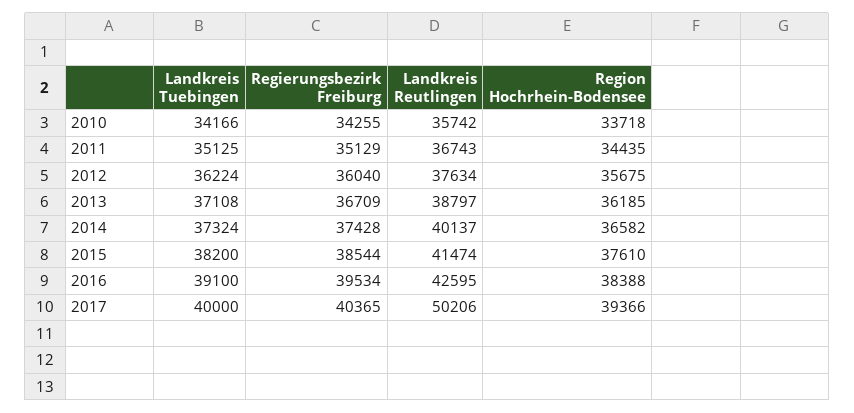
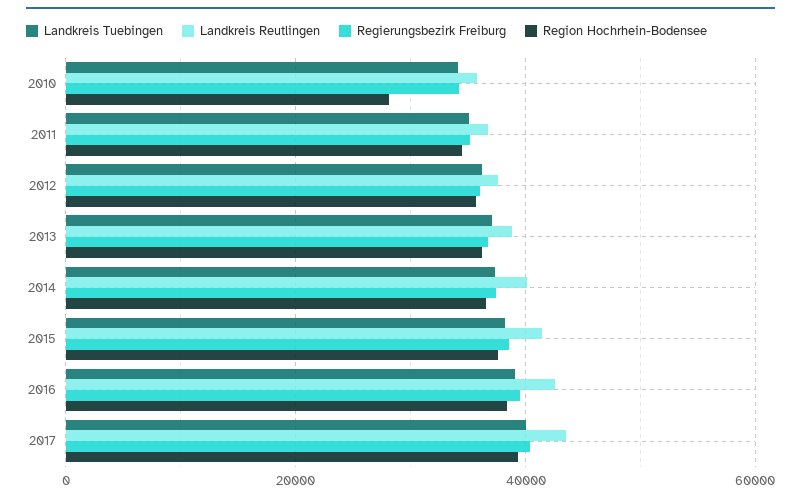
  {
    "Landkreis Tuebingen": {
      "2010": 34166,
      "2011": 35125,
      "2012": 36224,
      "2013": 37108,
      "2014": 37324,
      "2015": 38200,
      "2016": 39100,
      "2017": 40000
    },
    "Regierungsbezirk Freiburg": {
      "2010": 34255,
      "2011": 35129,
      "2012": 36040,
      "2013": 36709,
      "2014": 37428,
      "2015": 38544,
      "2016": 39534,
      "2017": 40365
    },
    "Landkreis Reutlingen": {
      "2010": 35742,
      "2011": 36743,
      "2012": 37634,
      "2013": 38797,
      "2014": 40137,
      "2015": 41474,
      "2016": 42595,
-     "2017": 50206
+     "2017": 44000
    },
    "Region Hochrhein-Bodensee": {
-     "2010": 33718,
+     "2010": 28000,
      "2011": 34435,
      "2012": 35675,
      "2013": 36185,
      "2014": 36582,
      "2015": 37610,
      "2016": 38388,
      "2017": 39366
    }
  }

